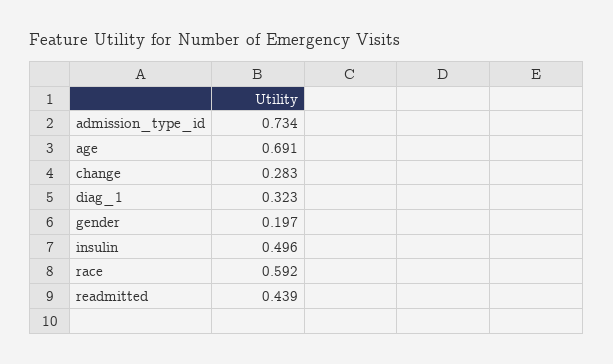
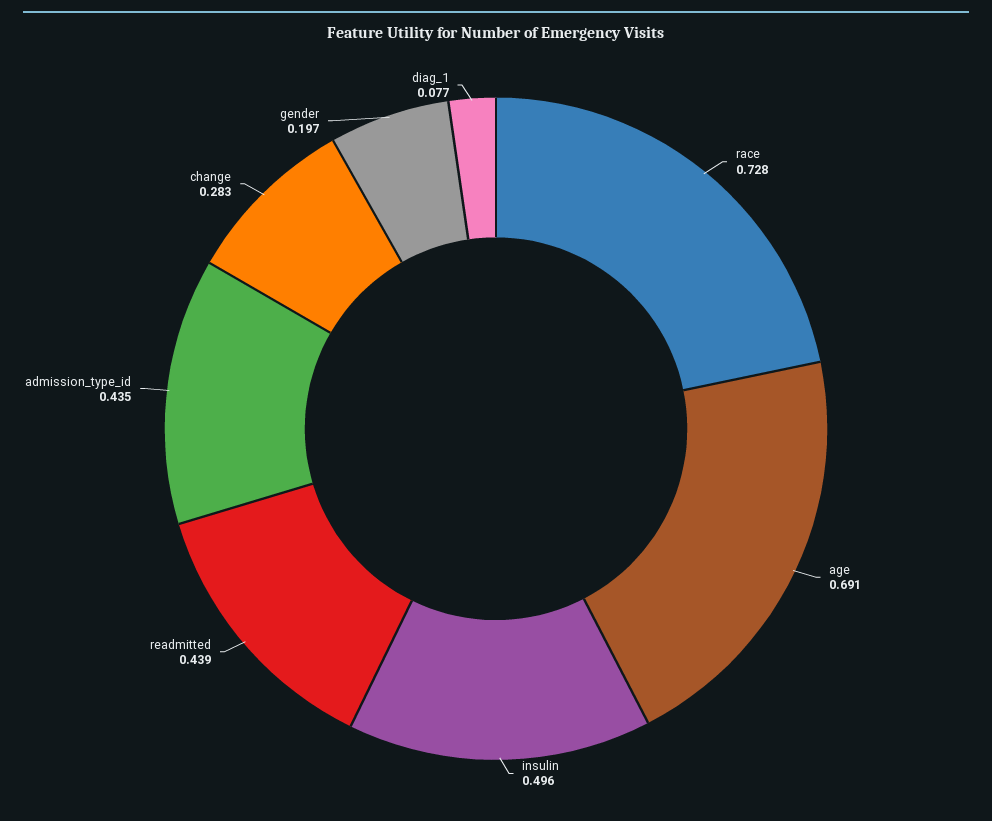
  {
-   "admission_type_id": 0.734,
+   "admission_type_id": 0.435,
    "age": 0.691,
    "change": 0.283,
-   "diag_1": 0.323,
+   "diag_1": 0.077,
    "gender": 0.197,
    "insulin": 0.496,
-   "race": 0.592,
+   "race": 0.728,
    "readmitted": 0.439
  }

